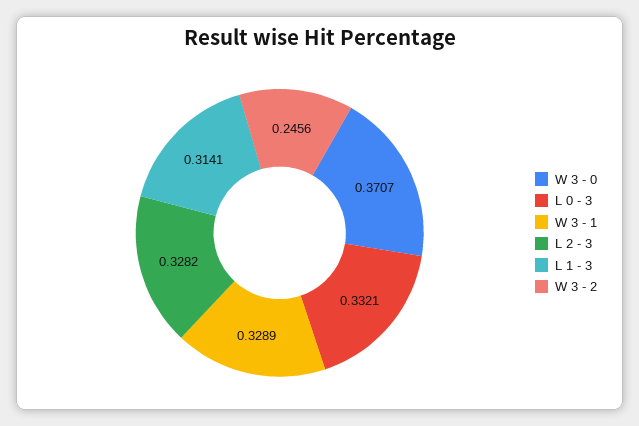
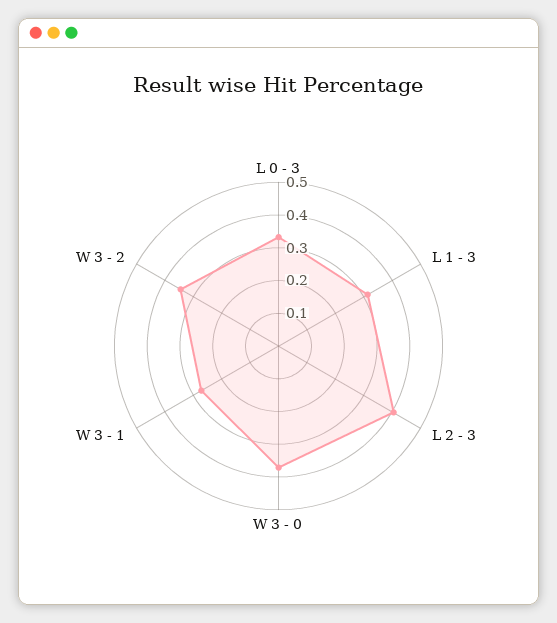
  {
    "W 3 - 0": 0.3707,
    "L 0 - 3": 0.3321,
-   "W 3 - 1": 0.3289,
+   "W 3 - 1": 0.275,
-   "L 2 - 3": 0.3282,
+   "L 2 - 3": 0.4,
    "L 1 - 3": 0.3141,
-   "W 3 - 2": 0.2456
+   "W 3 - 2": 0.35
  }

